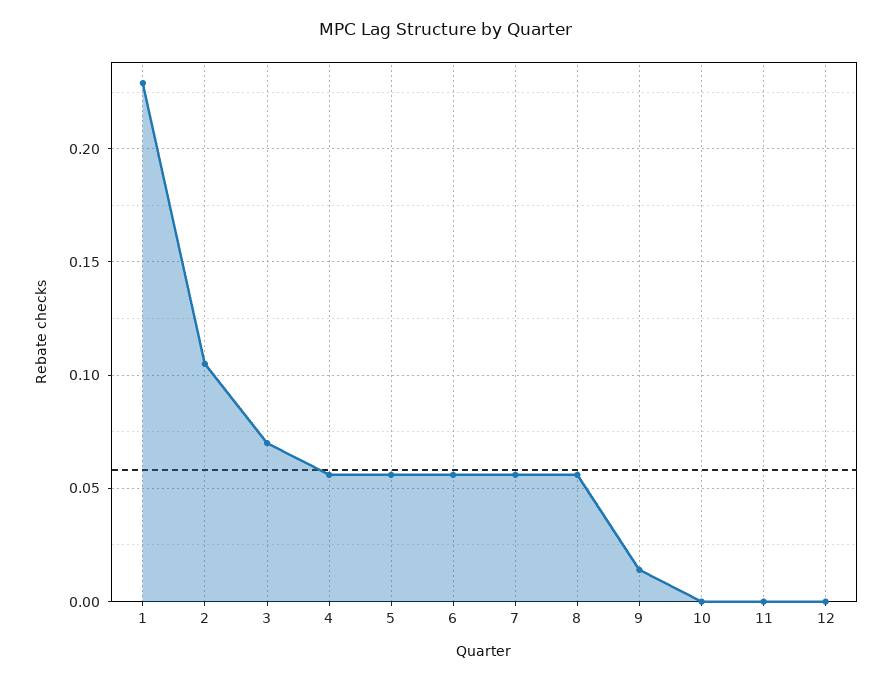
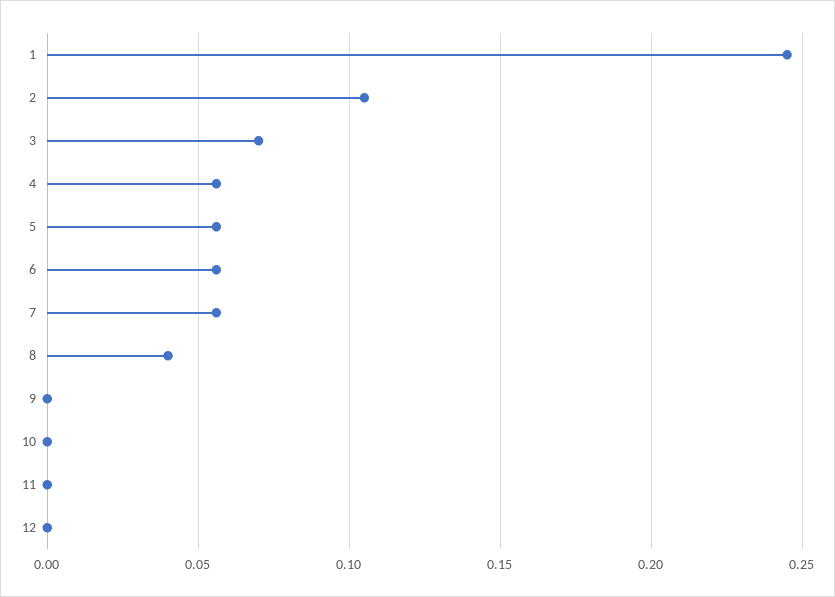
  {
-   "1": 0.23,
+   "1": 0.245,
    "2": 0.105,
    "3": 0.07,
    "4": 0.055,
    "5": 0.055,
    "6": 0.055,
    "7": 0.055,
-   "8": 0.055,
+   "8": 0.04,
-   "9": 0.015,
+   "9": 0,
    "10": 0,
    "11": 0,
    "12": 0
  }

